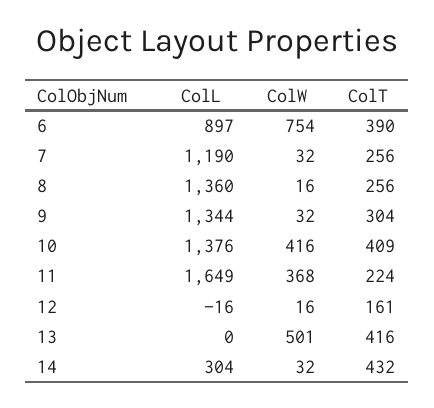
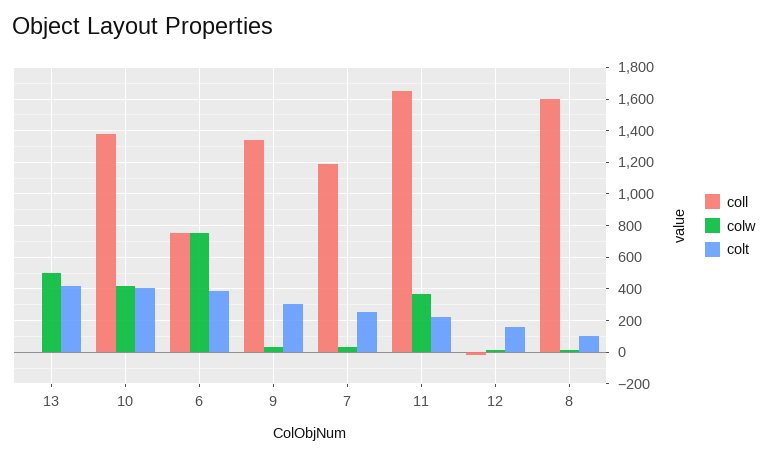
  {
    "ColL": {
-     "6": 897,
+     "6": 750,
      "7": 1190,
-     "8": 1360,
+     "8": 1600,
      "9": 1344,
      "10": 1376,
      "11": 1649,
      "12": -16,
-     "13": 0,
+     "13": 0
-     "14": 304
    },
    "ColW": {
      "6": 754,
      "7": 32,
      "8": 16,
      "9": 32,
      "10": 416,
      "11": 368,
      "12": 16,
-     "13": 501,
+     "13": 501
-     "14": 32
    },
    "ColT": {
      "6": 390,
      "7": 256,
-     "8": 256,
+     "8": 100,
      "9": 304,
      "10": 409,
      "11": 224,
      "12": 161,
-     "13": 416,
+     "13": 416
-     "14": 432
    }
  }

